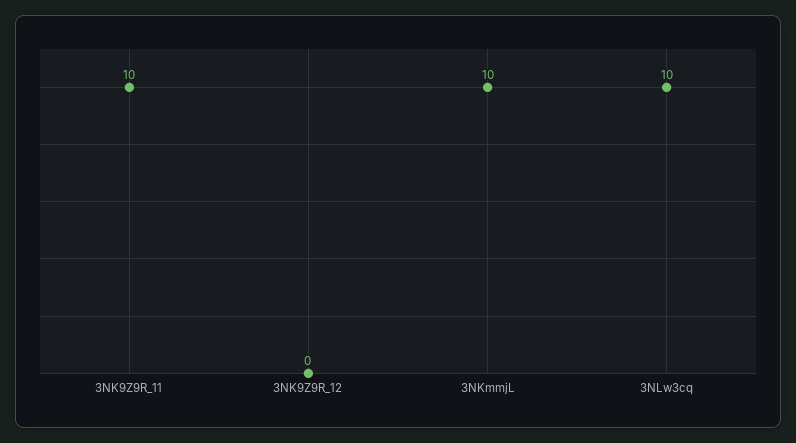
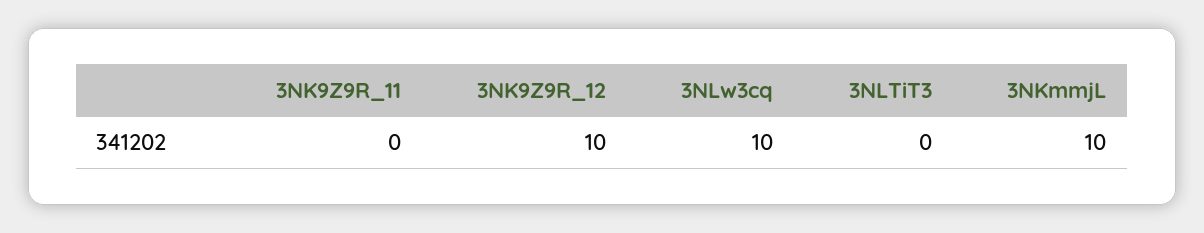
  {
-   "3NK9Z9R_11": 10,
+   "3NK9Z9R_11": 0,
-   "3NK9Z9R_12": 0,
+   "3NK9Z9R_12": 10,
    "3NKmmjL": 10,
-   "3NLw3cq": 10
+   "3NLw3cq": 10,
+   "3NLTiT3": 0
  }

